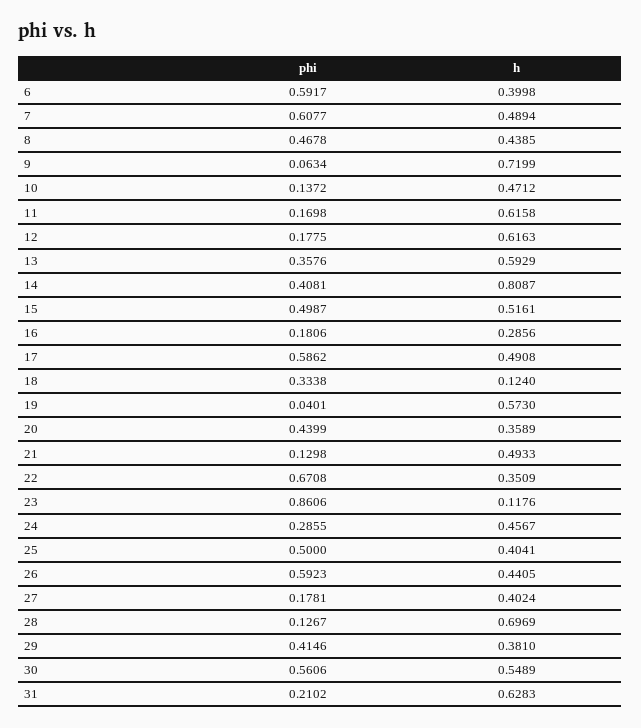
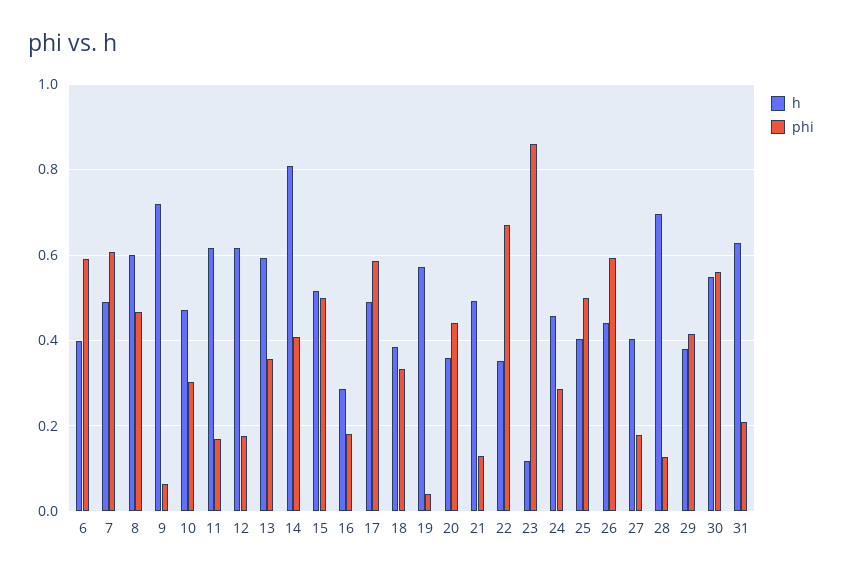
  {
    "phi": {
      "6": 0.5917,
      "7": 0.6077,
      "8": 0.4678,
      "9": 0.0634,
-     "10": 0.1372,
+     "10": 0.3,
      "11": 0.1698,
      "12": 0.1775,
      "13": 0.3576,
      "14": 0.4081,
      "15": 0.4987,
      "16": 0.1806,
      "17": 0.5862,
      "18": 0.3338,
      "19": 0.0401,
      "20": 0.4399,
      "21": 0.1298,
      "22": 0.6708,
      "23": 0.8606,
      "24": 0.2855,
      "25": 0.5,
      "26": 0.5923,
      "27": 0.1781,
      "28": 0.1267,
      "29": 0.4146,
      "30": 0.5606,
      "31": 0.2102
    },
    "h": {
      "6": 0.3998,
      "7": 0.4894,
-     "8": 0.4385,
+     "8": 0.6,
      "9": 0.7199,
      "10": 0.4712,
      "11": 0.6158,
      "12": 0.6163,
      "13": 0.5929,
      "14": 0.8087,
      "15": 0.5161,
      "16": 0.2856,
      "17": 0.4908,
-     "18": 0.124,
+     "18": 0.38,
      "19": 0.573,
      "20": 0.3589,
      "21": 0.4933,
      "22": 0.3509,
      "23": 0.1176,
      "24": 0.4567,
      "25": 0.4041,
      "26": 0.4405,
      "27": 0.4024,
      "28": 0.6969,
      "29": 0.381,
      "30": 0.5489,
      "31": 0.6283
    }
  }

